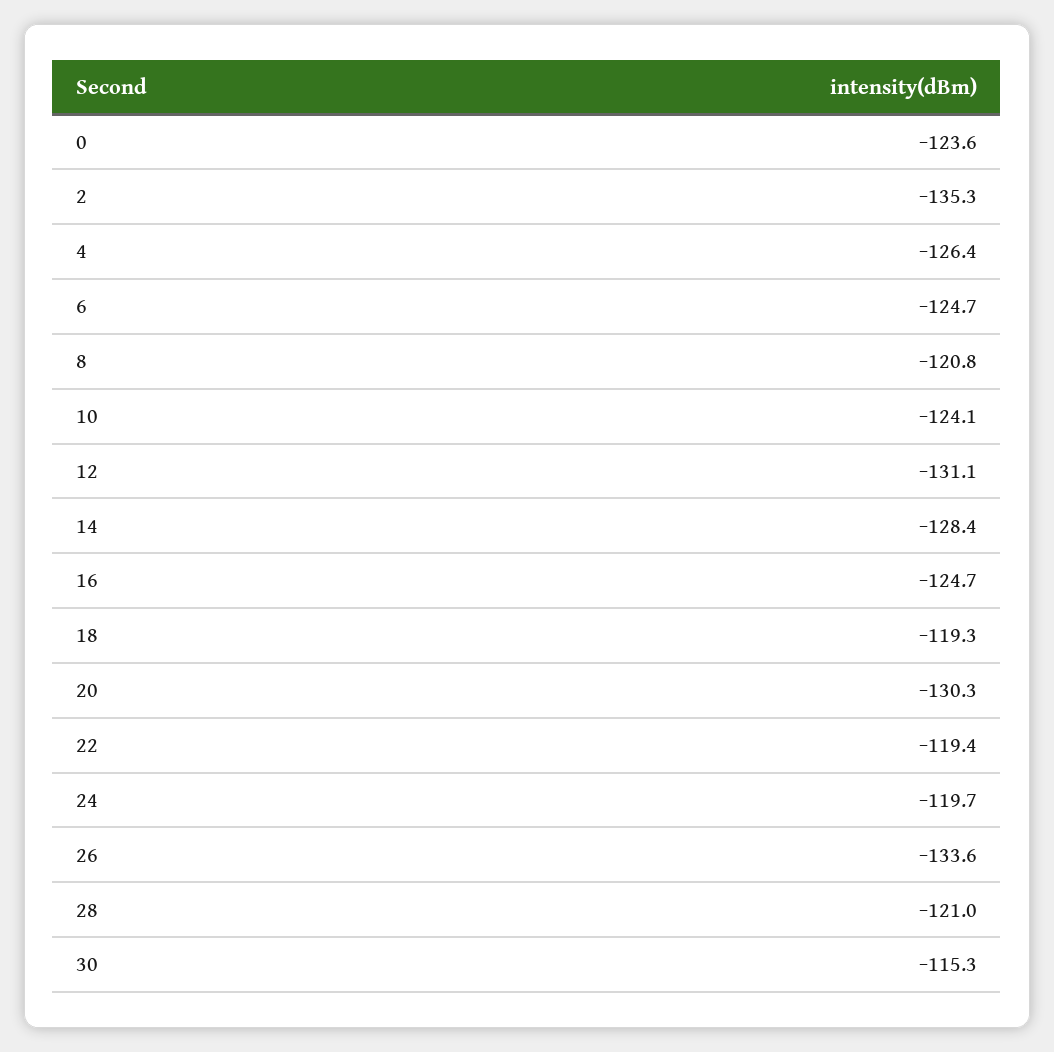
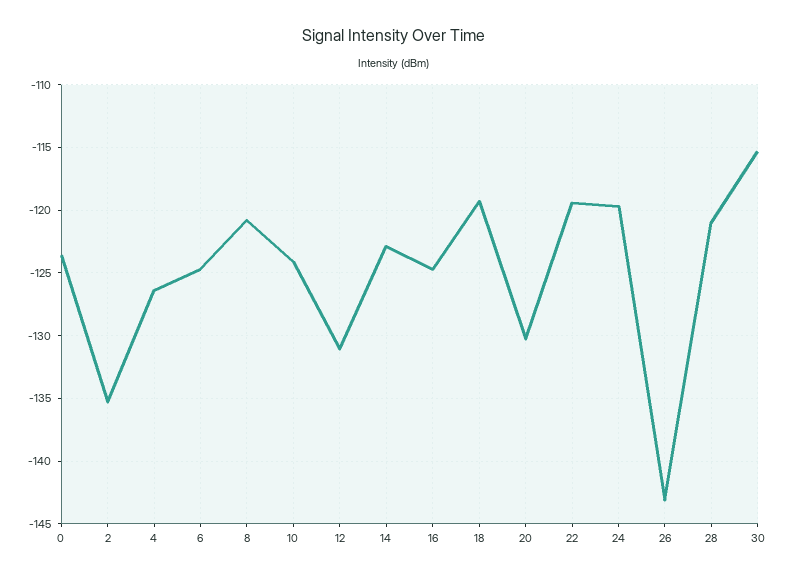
  {
    "0": -123.6,
    "2": -135.3,
    "4": -126.4,
    "6": -124.7,
    "8": -120.8,
    "10": -124.1,
    "12": -131.1,
-   "14": -128.4,
+   "14": -123,
    "16": -124.7,
    "18": -119.3,
    "20": -130.3,
    "22": -119.4,
    "24": -119.7,
-   "26": -133.6,
+   "26": -143,
    "28": -121,
    "30": -115.3
  }

